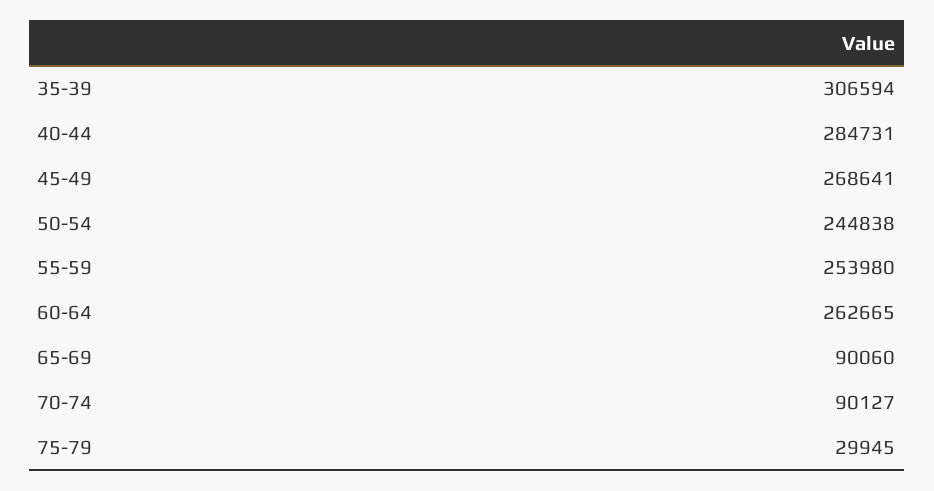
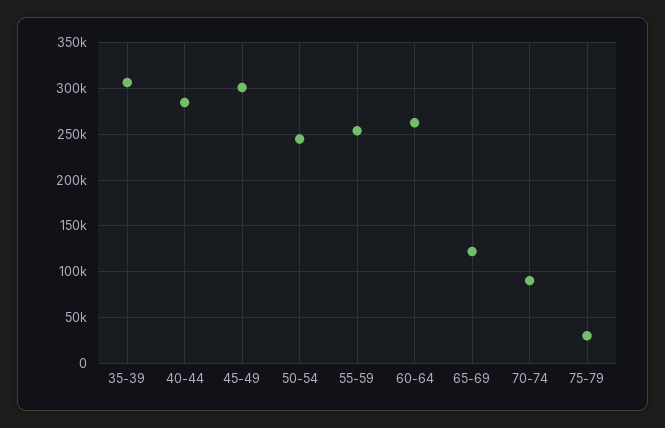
  {
    "35-39": 306594,
    "40-44": 284731,
-   "45-49": 268641,
+   "45-49": 300000,
    "50-54": 244838,
    "55-59": 253980,
    "60-64": 262665,
-   "65-69": 90060,
+   "65-69": 120000,
    "70-74": 90127,
    "75-79": 29945
  }

